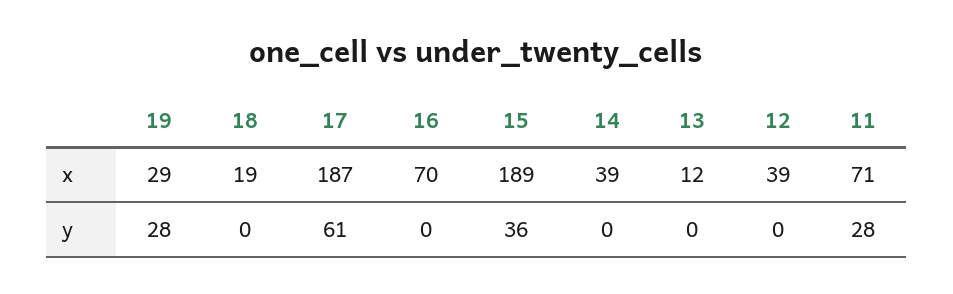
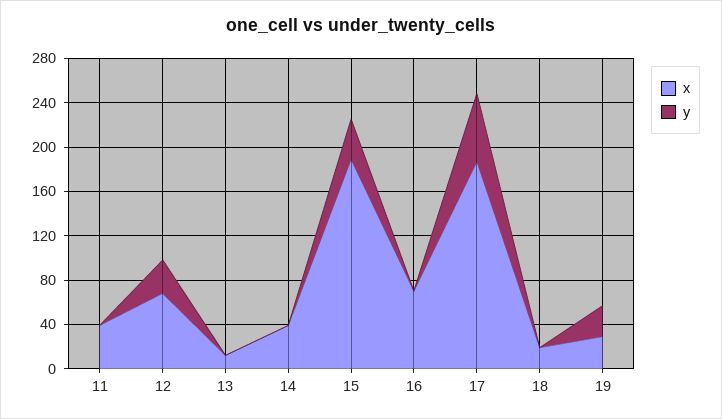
  {
    "x": {
      "19": 29,
      "18": 19,
      "17": 187,
      "16": 70,
      "15": 189,
      "14": 39,
      "13": 12,
-     "12": 39,
+     "12": 70,
-     "11": 71
+     "11": 40
    },
    "y": {
      "19": 28,
      "18": 0,
      "17": 61,
      "16": 0,
      "15": 36,
      "14": 0,
      "13": 0,
-     "12": 0,
+     "12": 30,
-     "11": 28
+     "11": 0
    }
  }

